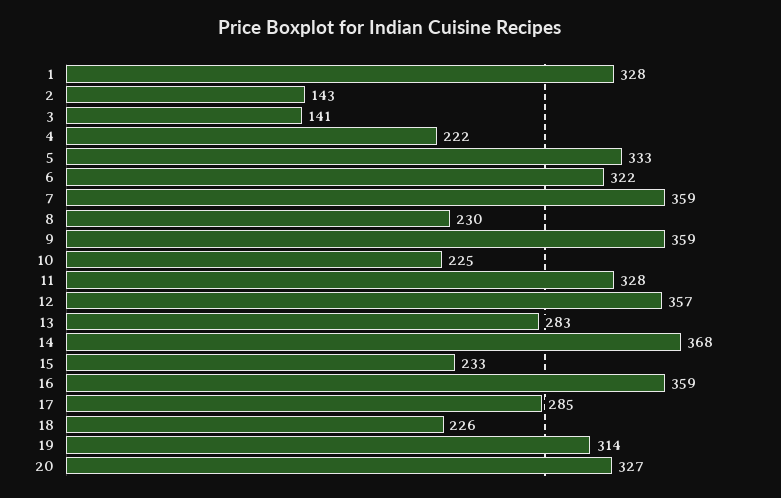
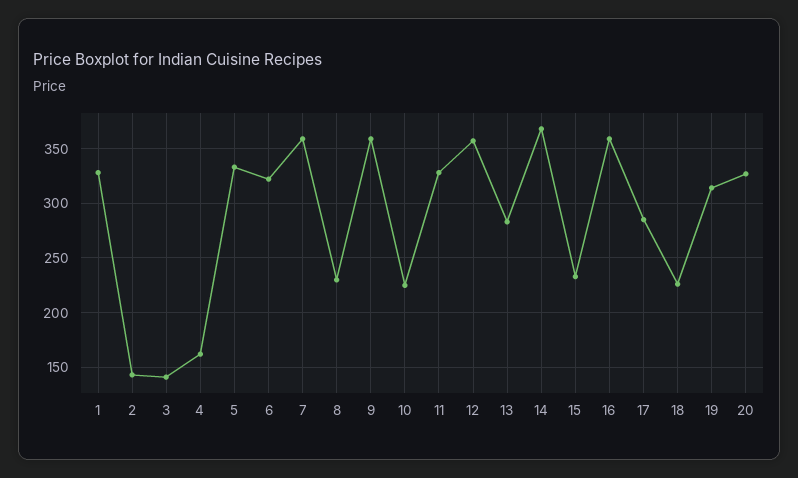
  {
    "1": 328,
    "2": 143,
    "3": 141,
-   "4": 222,
+   "4": 160,
    "5": 333,
    "6": 322,
    "7": 359,
    "8": 230,
    "9": 359,
    "10": 225,
    "11": 328,
    "12": 357,
    "13": 283,
    "14": 368,
    "15": 233,
    "16": 359,
    "17": 285,
    "18": 226,
    "19": 314,
    "20": 327
  }

